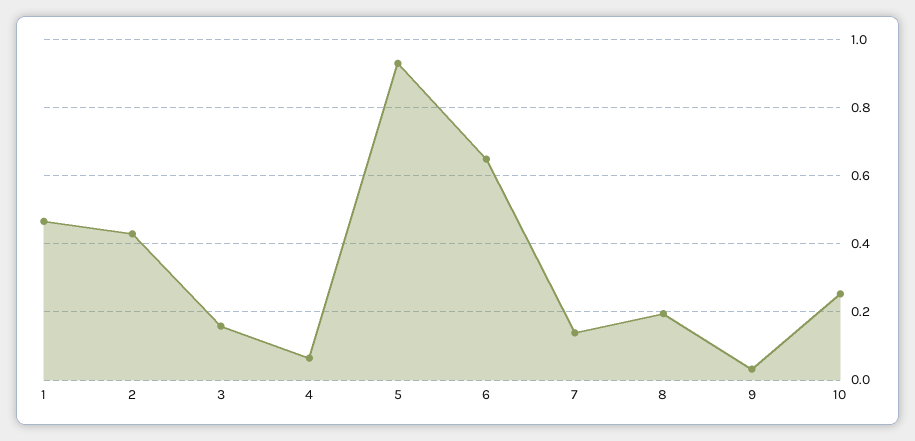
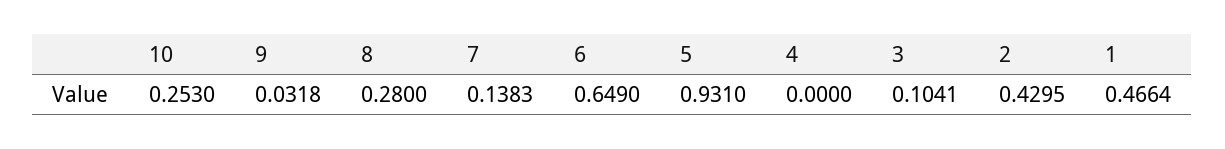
  {
    "1": 0.4664,
    "2": 0.4295,
-   "3": 0.16,
+   "3": 0.1041,
-   "4": 0.06,
+   "4": 0,
    "5": 0.931,
    "6": 0.649,
    "7": 0.1383,
-   "8": 0.2,
+   "8": 0.28,
    "9": 0.0318,
    "10": 0.253
  }

